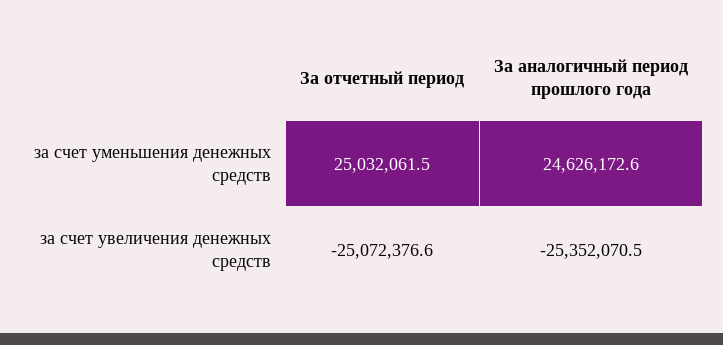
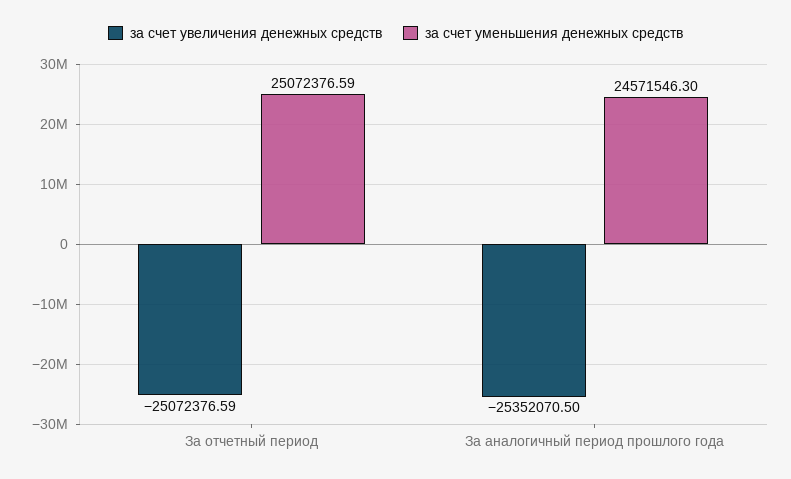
  {
    "за счет уменьшения денежных средств": {
-     "За отчетный период": 25032061.5,
+     "За отчетный период": 25072376.59,
-     "За аналогичный период прошлого года": 24626172.6
+     "За аналогичный период прошлого года": 24571546.3
    },
    "за счет увеличения денежных средств": {
      "За отчетный период": -25072376.59,
      "За аналогичный период прошлого года": -25352070.5
    }
  }

